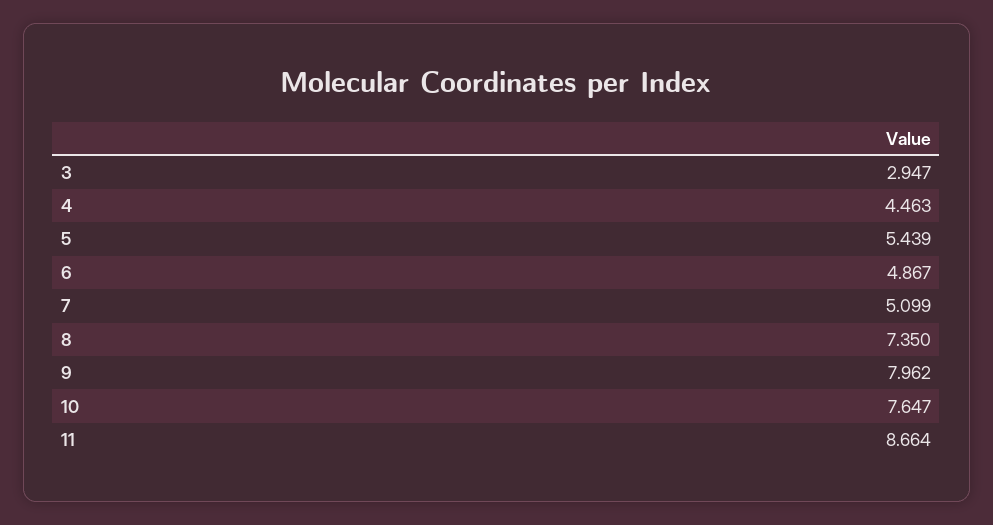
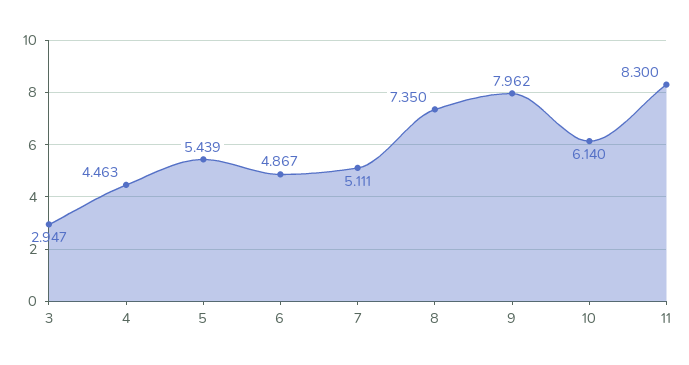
  {
    "3": 2.947,
    "4": 4.463,
    "5": 5.439,
    "6": 4.867,
-   "7": 5.099,
+   "7": 5.111,
    "8": 7.35,
    "9": 7.962,
-   "10": 7.647,
+   "10": 6.14,
-   "11": 8.664
+   "11": 8.3
  }

